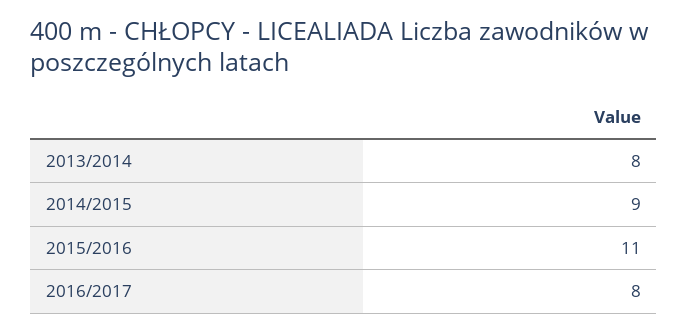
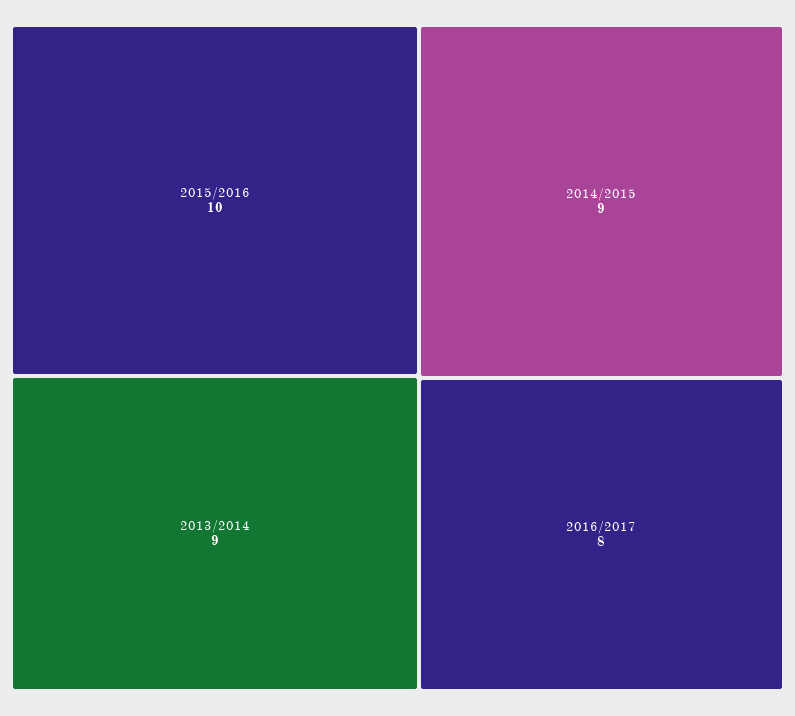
  {
-   "2013/2014": 8,
+   "2013/2014": 9,
    "2014/2015": 9,
-   "2015/2016": 11,
+   "2015/2016": 10,
    "2016/2017": 8
  }

